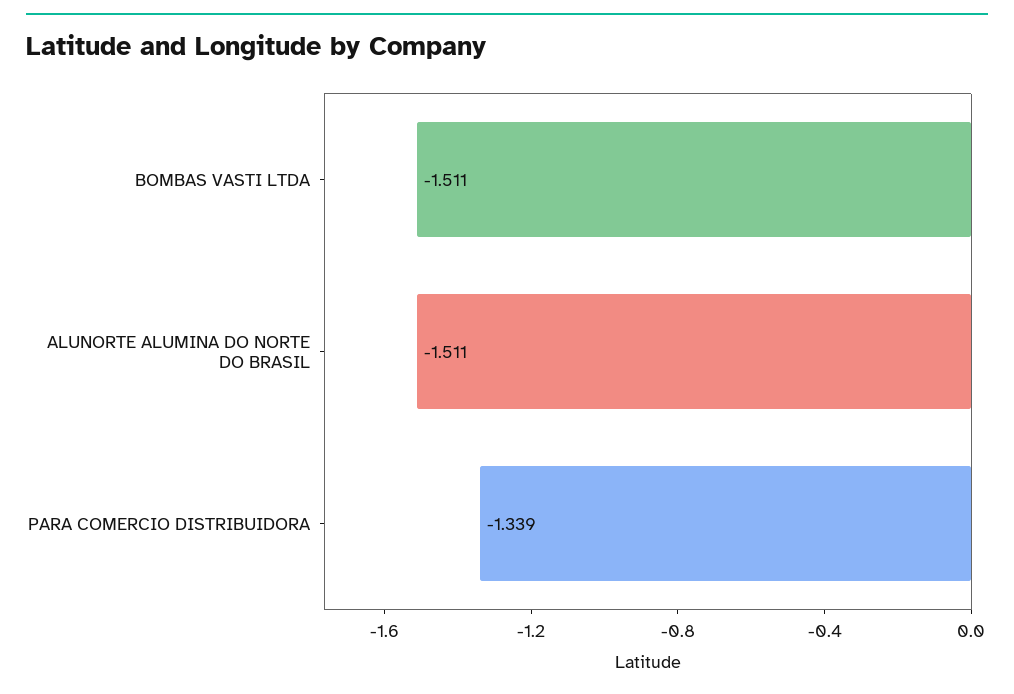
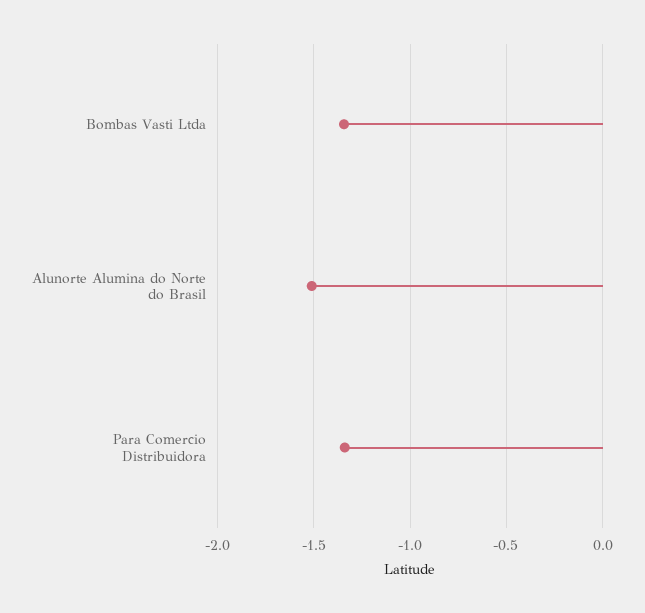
  {
-   "BOMBAS VASTI LTDA": -1.511,
+   "BOMBAS VASTI LTDA": -1.35,
    "ALUNORTE ALUMINA DO NORTE DO BRASIL": -1.511,
    "PARA COMERCIO DISTRIBUIDORA": -1.339
  }

